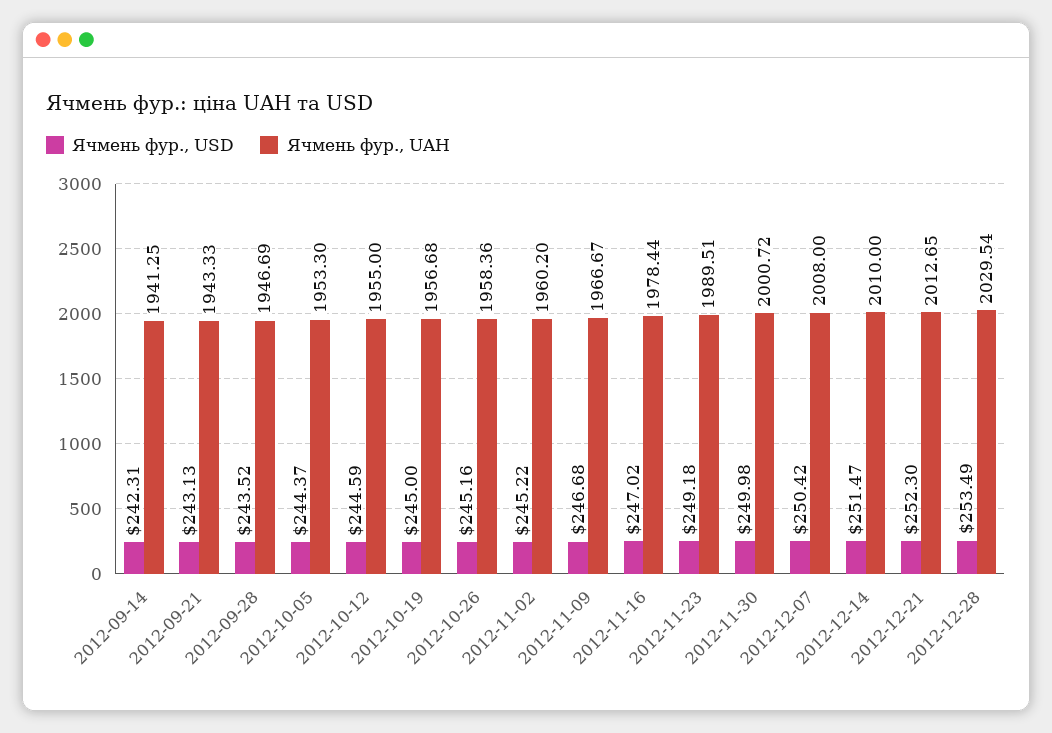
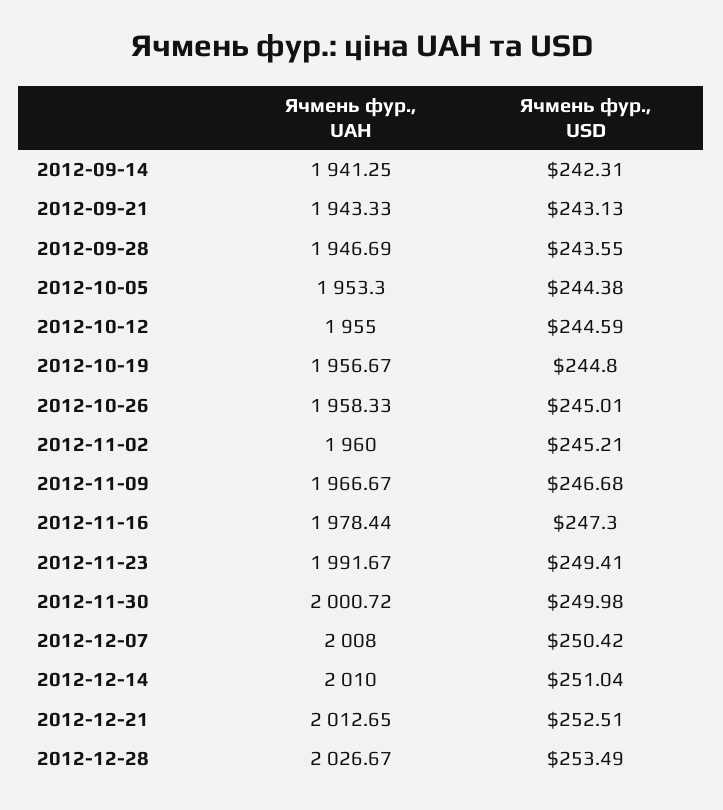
  {
    "Ячмень фур., USD": {
      "2012-09-14": 242.31,
      "2012-09-21": 243.13,
-     "2012-09-28": 243.52,
+     "2012-09-28": 243.55,
-     "2012-10-05": 244.37,
+     "2012-10-05": 244.38,
      "2012-10-12": 244.59,
-     "2012-10-19": 245,
+     "2012-10-19": 244.8,
-     "2012-10-26": 245.16,
+     "2012-10-26": 245.01,
-     "2012-11-02": 245.22,
+     "2012-11-02": 245.21,
      "2012-11-09": 246.68,
-     "2012-11-16": 247.02,
+     "2012-11-16": 247.3,
-     "2012-11-23": 249.18,
+     "2012-11-23": 249.41,
      "2012-11-30": 249.98,
      "2012-12-07": 250.42,
-     "2012-12-14": 251.47,
+     "2012-12-14": 251.04,
-     "2012-12-21": 252.3,
+     "2012-12-21": 252.51,
      "2012-12-28": 253.49
    },
    "Ячмень фур., UAH": {
      "2012-09-14": 1941.25,
      "2012-09-21": 1943.33,
      "2012-09-28": 1946.69,
      "2012-10-05": 1953.3,
      "2012-10-12": 1955,
-     "2012-10-19": 1956.68,
+     "2012-10-19": 1956.67,
-     "2012-10-26": 1958.36,
+     "2012-10-26": 1958.33,
-     "2012-11-02": 1960.2,
+     "2012-11-02": 1960,
      "2012-11-09": 1966.67,
      "2012-11-16": 1978.44,
-     "2012-11-23": 1989.51,
+     "2012-11-23": 1991.67,
      "2012-11-30": 2000.72,
      "2012-12-07": 2008,
      "2012-12-14": 2010,
      "2012-12-21": 2012.65,
-     "2012-12-28": 2029.54
+     "2012-12-28": 2026.67
    }
  }

